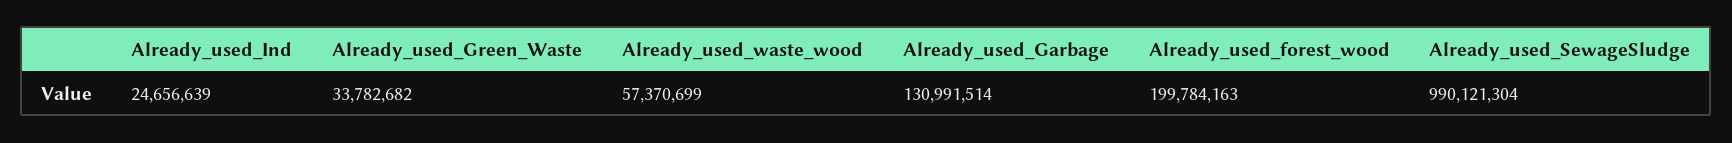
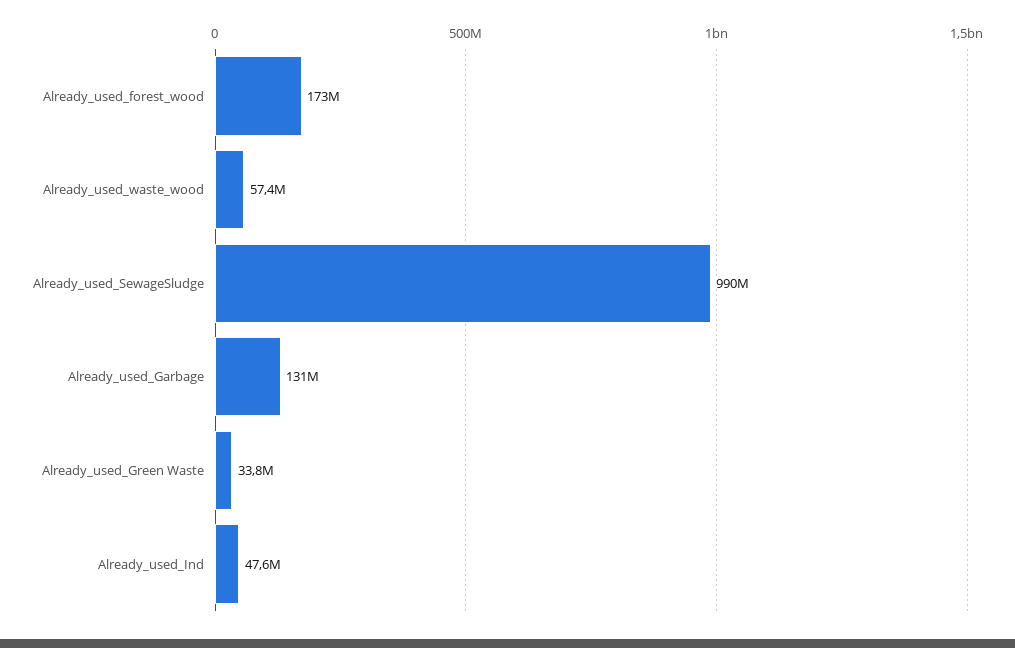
  {
-   "Already_used_Ind": 24656639,
+   "Already_used_Ind": 47600000,
    "Already_used_Green_Waste": 33782682,
    "Already_used_waste_wood": 57370699,
    "Already_used_Garbage": 130991514,
-   "Already_used_forest_wood": 199784163,
+   "Already_used_forest_wood": 173000000,
    "Already_used_SewageSludge": 990121304
  }

